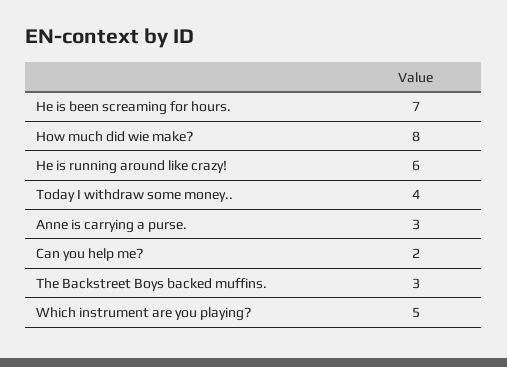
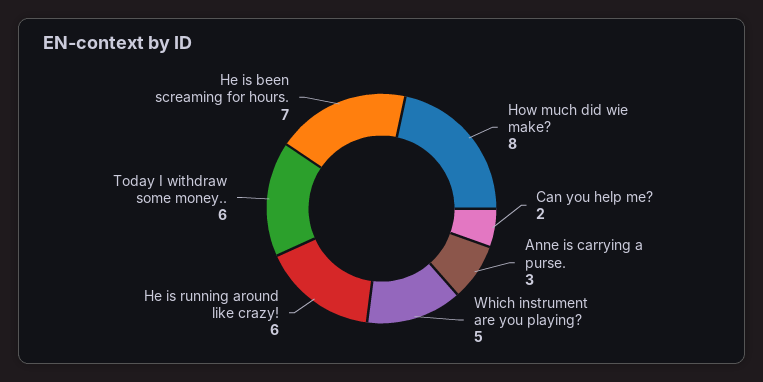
  {
    "He is been screaming for hours.": 7,
    "How much did wie make?": 8,
    "He is running around like crazy!": 6,
-   "Today I withdraw some money..": 4,
+   "Today I withdraw some money..": 6,
    "Anne is carrying a purse.": 3,
    "Can you help me?": 2,
-   "The Backstreet Boys backed muffins.": 3,
    "Which instrument are you playing?": 5
  }

